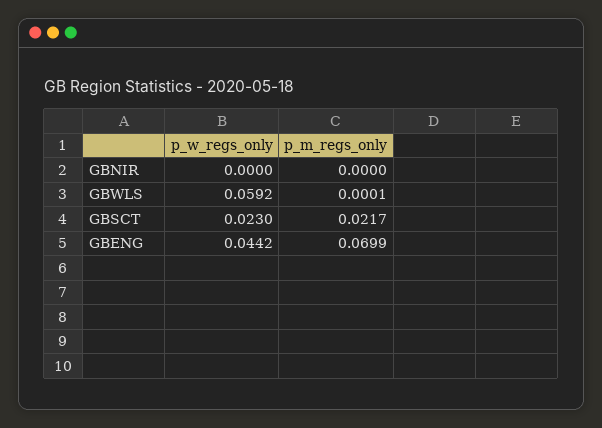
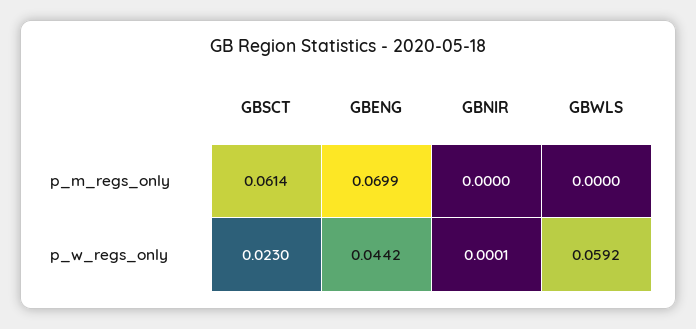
  {
    "p_w_regs_only": {
-     "GBNIR": 0,
+     "GBNIR": 0.0001,
      "GBWLS": 0.0592,
      "GBSCT": 0.023,
      "GBENG": 0.0442
    },
    "p_m_regs_only": {
      "GBNIR": 0,
-     "GBWLS": 0.0001,
+     "GBWLS": 0,
-     "GBSCT": 0.0217,
+     "GBSCT": 0.0614,
      "GBENG": 0.0699
    }
  }

